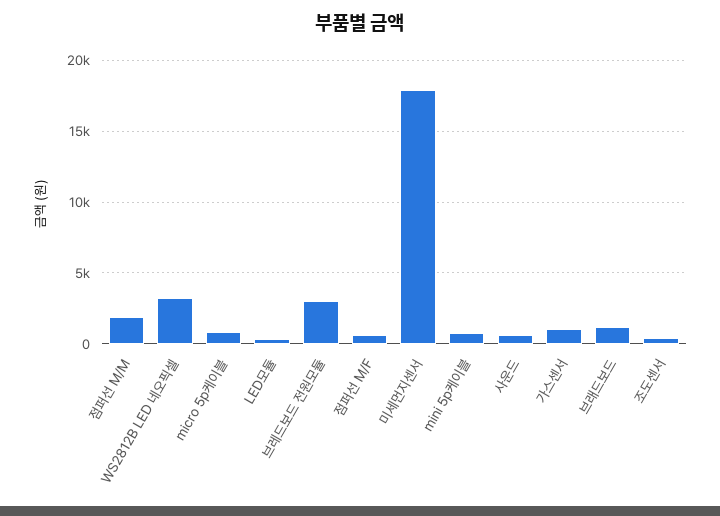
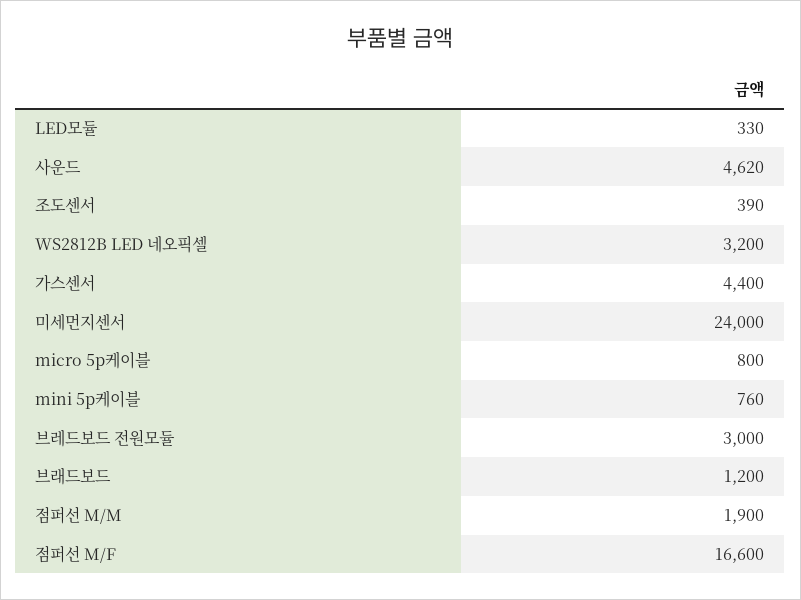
  {
    "점퍼선 M/M": 1900,
    "WS2812B LED 네오픽셀": 3200,
    "micro 5p케이블": 800,
    "LED모듈": 330,
    "브레드보드 전원모듈": 3000,
-   "점퍼선 M/F": 500,
+   "점퍼선 M/F": 16600,
-   "미세먼지센서": 18000,
+   "미세먼지센서": 24000,
    "mini 5p케이블": 760,
-   "사운드": 500,
+   "사운드": 4620,
-   "가스센서": 1000,
+   "가스센서": 4400,
    "브래드보드": 1200,
    "조도센서": 390
  }

